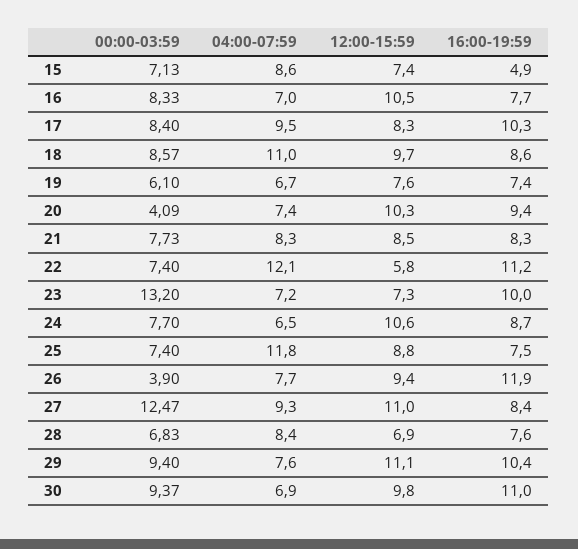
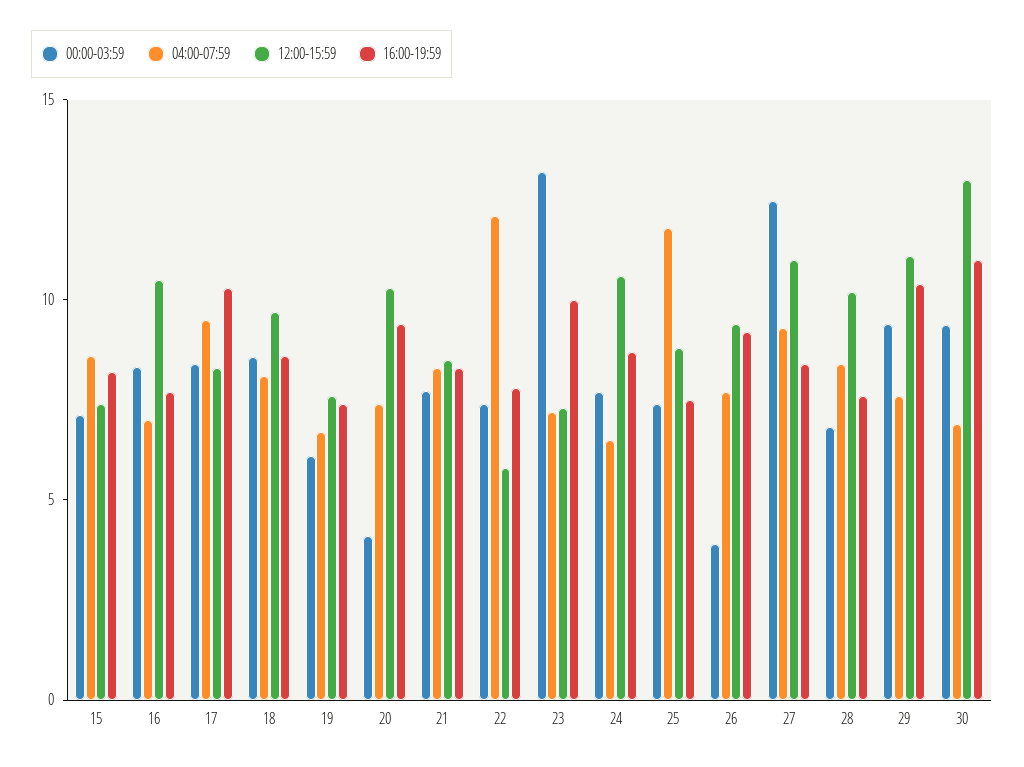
  {
    "00:00-03:59": {
      "15": 7.13,
      "16": 8.33,
      "17": 8.4,
      "18": 8.57,
      "19": 6.1,
      "20": 4.09,
      "21": 7.73,
      "22": 7.4,
      "23": 13.2,
      "24": 7.7,
      "25": 7.4,
      "26": 3.9,
      "27": 12.47,
      "28": 6.83,
      "29": 9.4,
      "30": 9.37
    },
    "04:00-07:59": {
      "15": 8.6,
      "16": 7,
      "17": 9.5,
-     "18": 11,
+     "18": 8,
      "19": 6.7,
      "20": 7.4,
      "21": 8.3,
      "22": 12.1,
      "23": 7.2,
      "24": 6.5,
      "25": 11.8,
      "26": 7.7,
      "27": 9.3,
      "28": 8.4,
      "29": 7.6,
      "30": 6.9
    },
    "12:00-15:59": {
      "15": 7.4,
      "16": 10.5,
      "17": 8.3,
      "18": 9.7,
      "19": 7.6,
      "20": 10.3,
      "21": 8.5,
      "22": 5.8,
      "23": 7.3,
      "24": 10.6,
      "25": 8.8,
      "26": 9.4,
      "27": 11,
-     "28": 6.9,
+     "28": 10,
      "29": 11.1,
-     "30": 9.8
+     "30": 13
    },
    "16:00-19:59": {
-     "15": 4.9,
+     "15": 8,
      "16": 7.7,
      "17": 10.3,
      "18": 8.6,
      "19": 7.4,
      "20": 9.4,
      "21": 8.3,
-     "22": 11.2,
+     "22": 8,
      "23": 10,
      "24": 8.7,
      "25": 7.5,
-     "26": 11.9,
+     "26": 9,
      "27": 8.4,
      "28": 7.6,
      "29": 10.4,
      "30": 11
    }
  }

